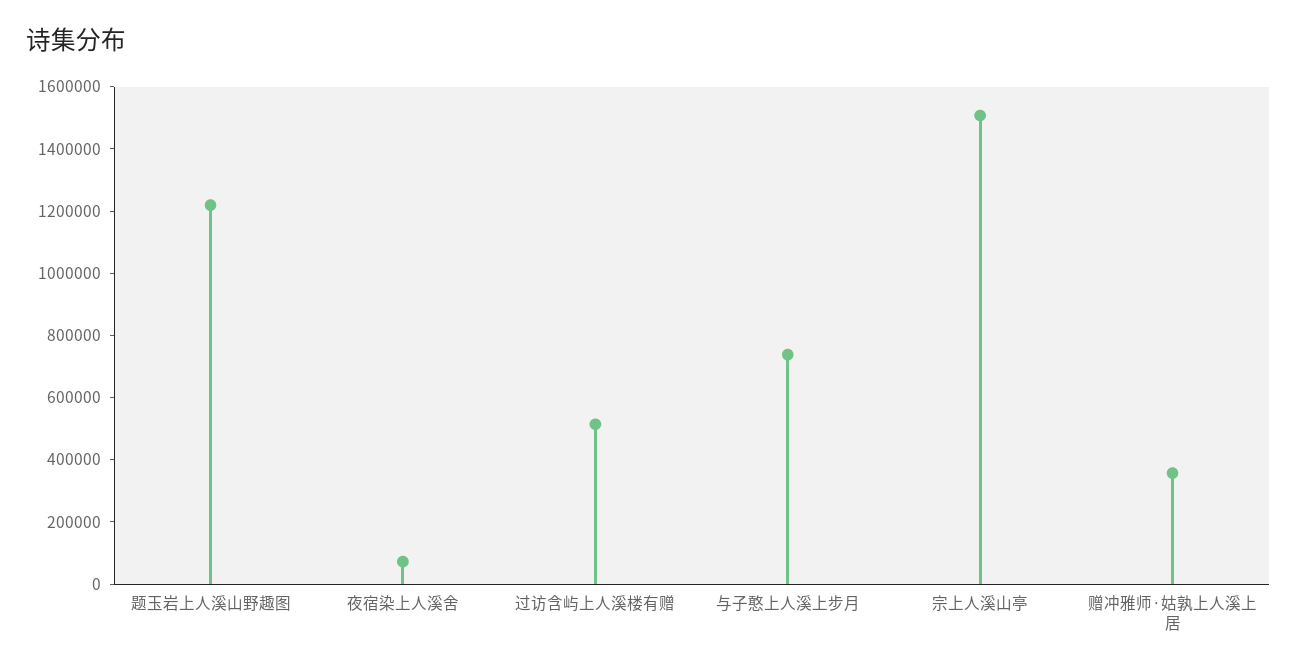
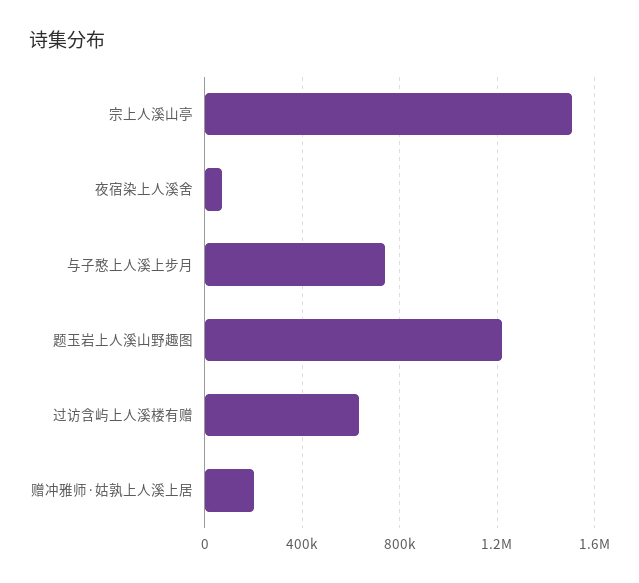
  {
    "题玉岩上人溪山野趣图": 1200000,
    "夜宿染上人溪舍": 50000,
-   "过访含屿上人溪楼有赠": 500000,
+   "过访含屿上人溪楼有赠": 650000,
    "与子憨上人溪上步月": 750000,
    "宗上人溪山亭": 1500000,
-   "赠冲雅师·姑孰上人溪上居": 350000
+   "赠冲雅师·姑孰上人溪上居": 200000
  }

